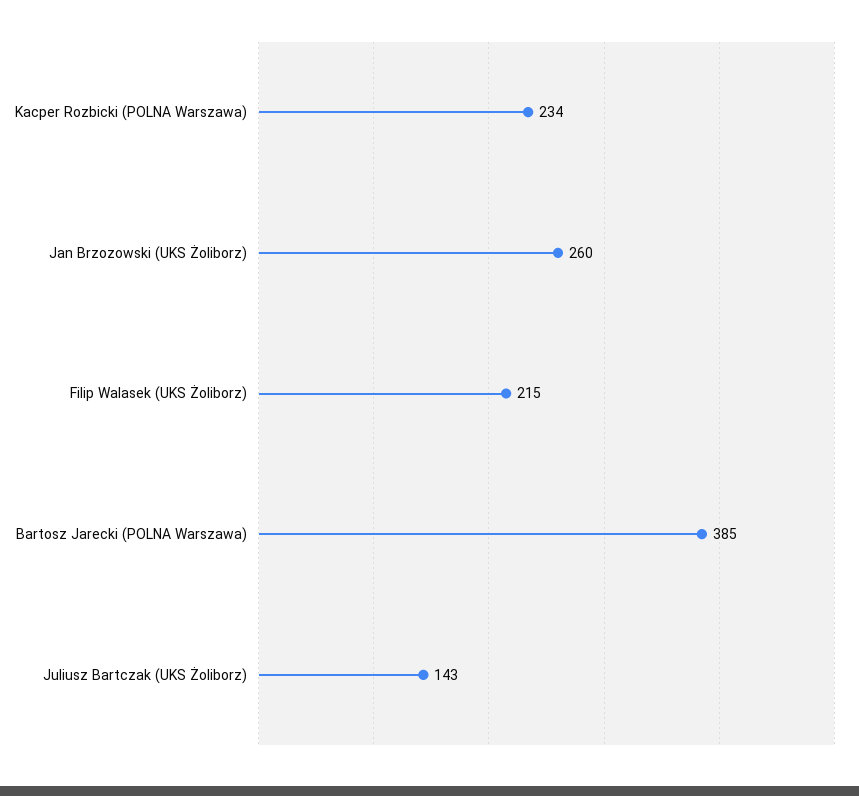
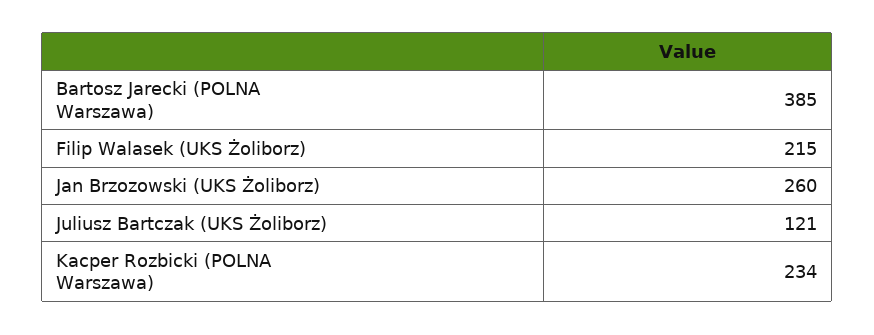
  {
    "Kacper Rozbicki (POLNA Warszawa)": 234,
    "Jan Brzozowski (UKS Żoliborz)": 260,
    "Filip Walasek (UKS Żoliborz)": 215,
    "Bartosz Jarecki (POLNA Warszawa)": 385,
-   "Juliusz Bartczak (UKS Żoliborz)": 143
+   "Juliusz Bartczak (UKS Żoliborz)": 121
  }

